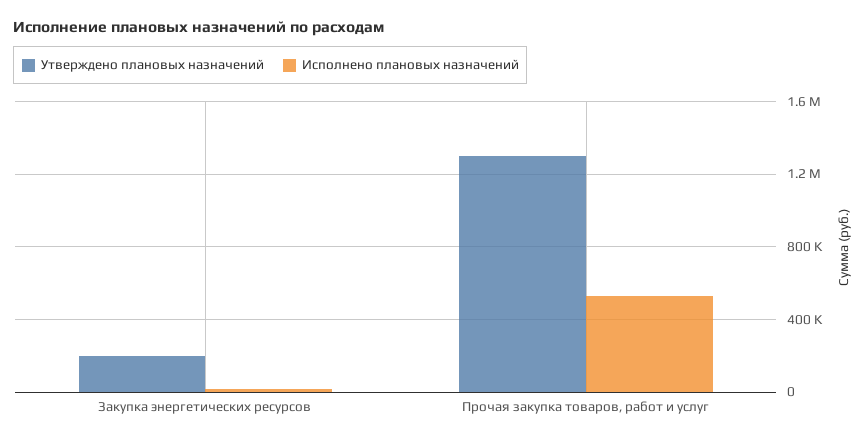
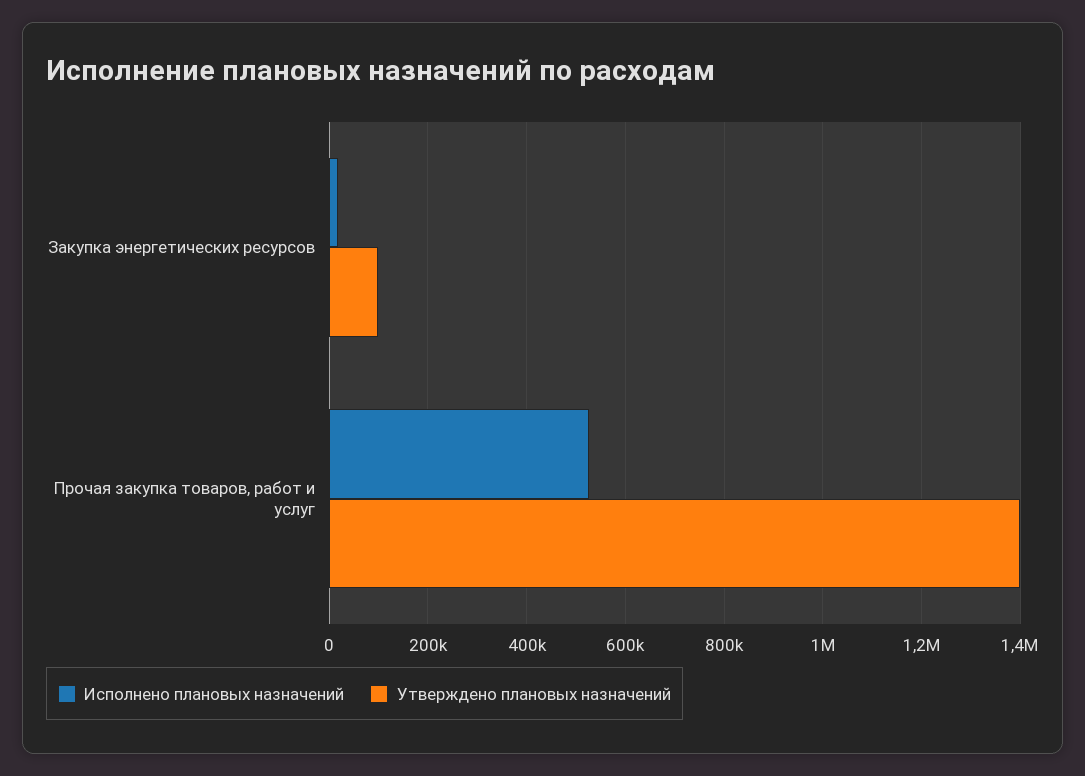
  {
    "Утверждено плановых назначений": {
-     "Закупка энергетических ресурсов": 200000,
+     "Закупка энергетических ресурсов": 100000,
-     "Прочая закупка товаров, работ и услуг": 1300000
+     "Прочая закупка товаров, работ и услуг": 1400000
    },
    "Исполнено плановых назначений": {
      "Закупка энергетических ресурсов": 20000,
      "Прочая закупка товаров, работ и услуг": 520000
    }
  }

